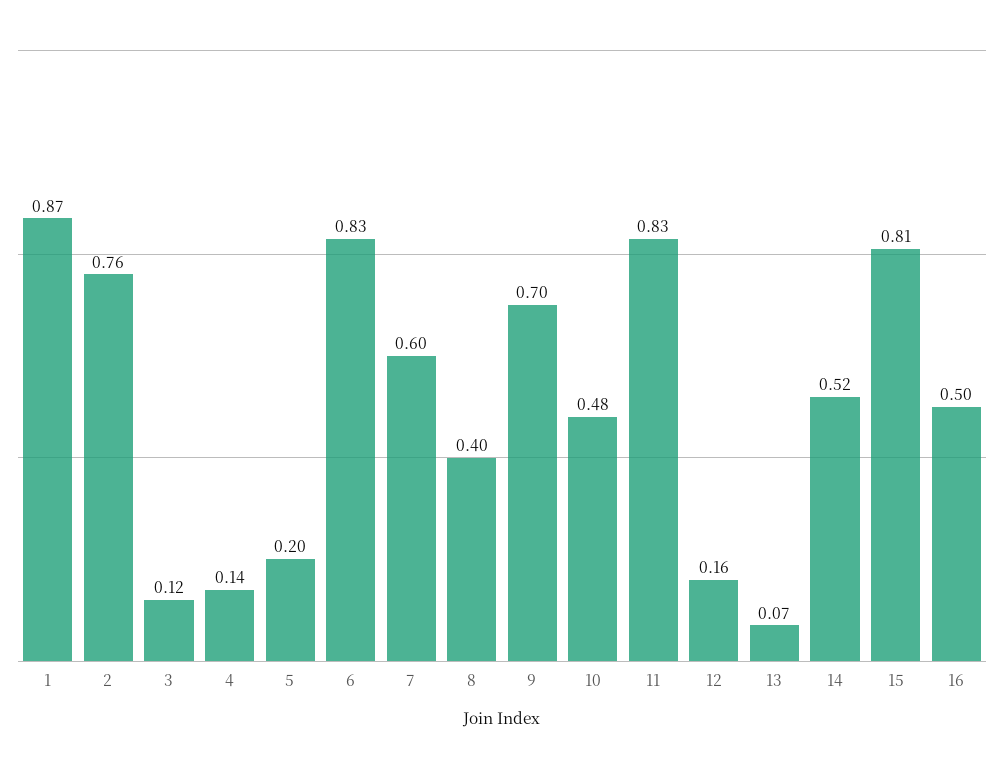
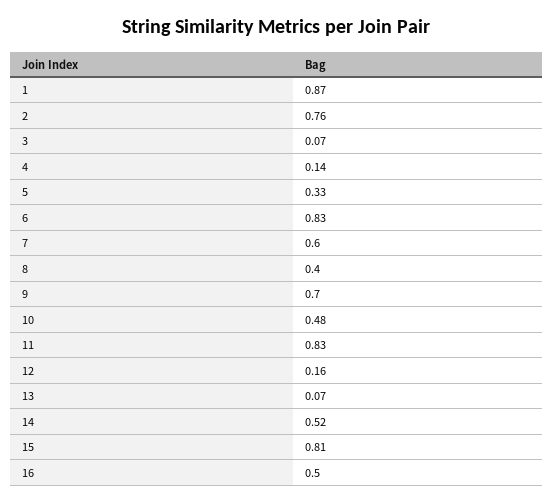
  {
    "1": 0.87,
    "2": 0.76,
-   "3": 0.12,
+   "3": 0.07,
    "4": 0.14,
-   "5": 0.2,
+   "5": 0.33,
    "6": 0.83,
    "7": 0.6,
    "8": 0.4,
    "9": 0.7,
    "10": 0.48,
    "11": 0.83,
    "12": 0.16,
    "13": 0.07,
    "14": 0.52,
    "15": 0.81,
    "16": 0.5
  }

